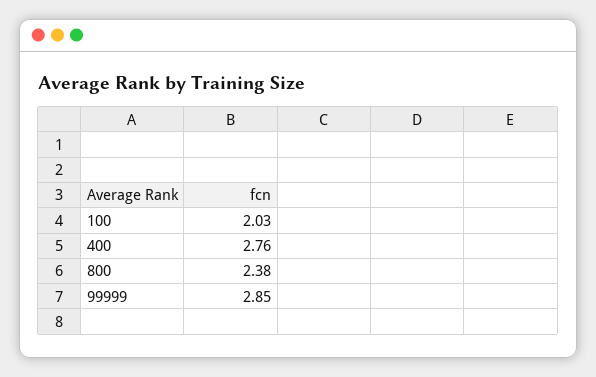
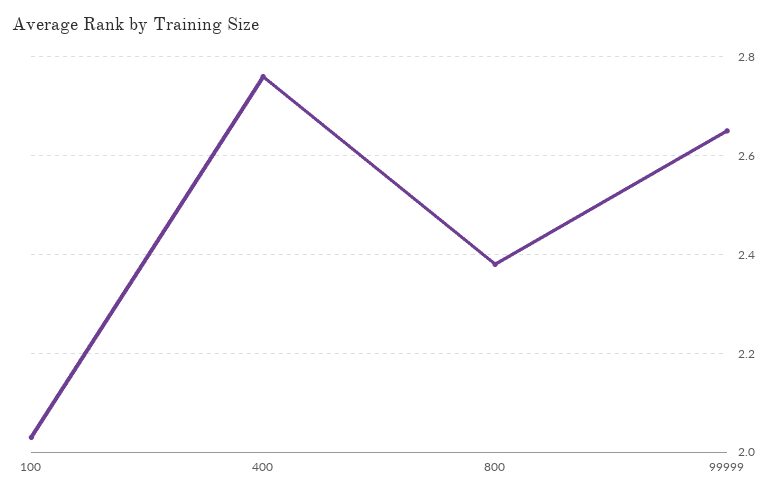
  {
    "100": 2.03,
    "400": 2.76,
    "800": 2.38,
-   "99999": 2.85
+   "99999": 2.65
  }

